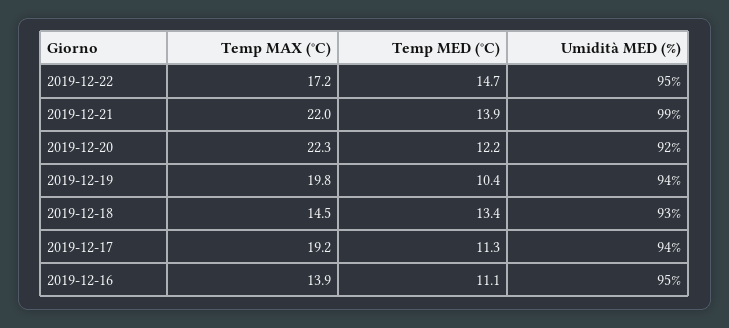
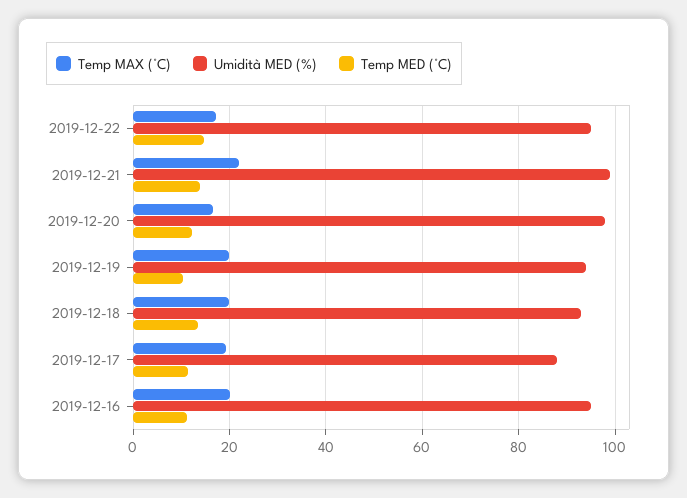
  {
    "Temp MAX (°C)": {
      "2019-12-22": 17.2,
      "2019-12-21": 22,
-     "2019-12-20": 22.3,
+     "2019-12-20": 16,
      "2019-12-19": 19.8,
-     "2019-12-18": 14.5,
+     "2019-12-18": 20,
      "2019-12-17": 19.2,
-     "2019-12-16": 13.9
+     "2019-12-16": 20
    },
    "Temp MED (°C)": {
      "2019-12-22": 14.7,
      "2019-12-21": 13.9,
      "2019-12-20": 12.2,
      "2019-12-19": 10.4,
      "2019-12-18": 13.4,
      "2019-12-17": 11.3,
      "2019-12-16": 11.1
    },
    "Umidità MED (%)": {
      "2019-12-22": 95,
      "2019-12-21": 99,
-     "2019-12-20": 92,
+     "2019-12-20": 98,
      "2019-12-19": 94,
      "2019-12-18": 93,
-     "2019-12-17": 94,
+     "2019-12-17": 88,
      "2019-12-16": 95
    }
  }

